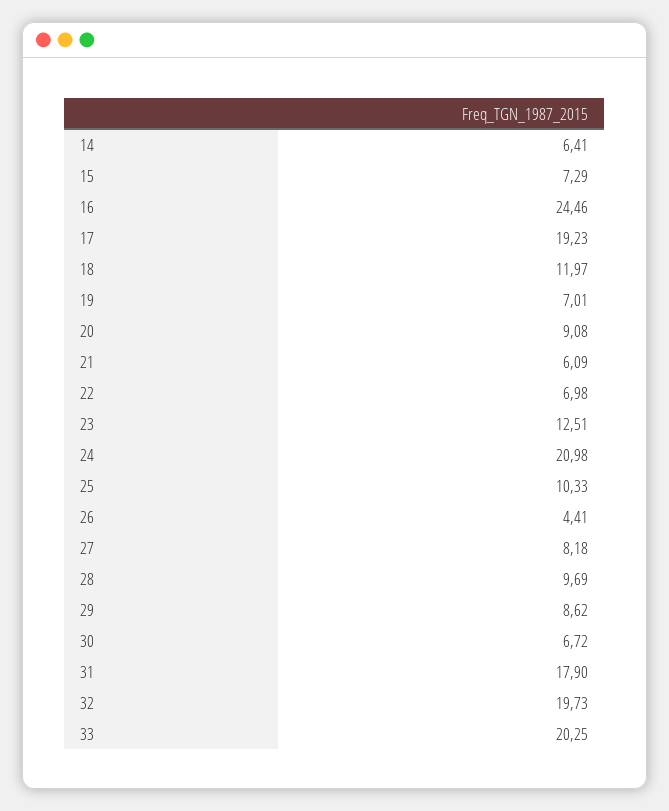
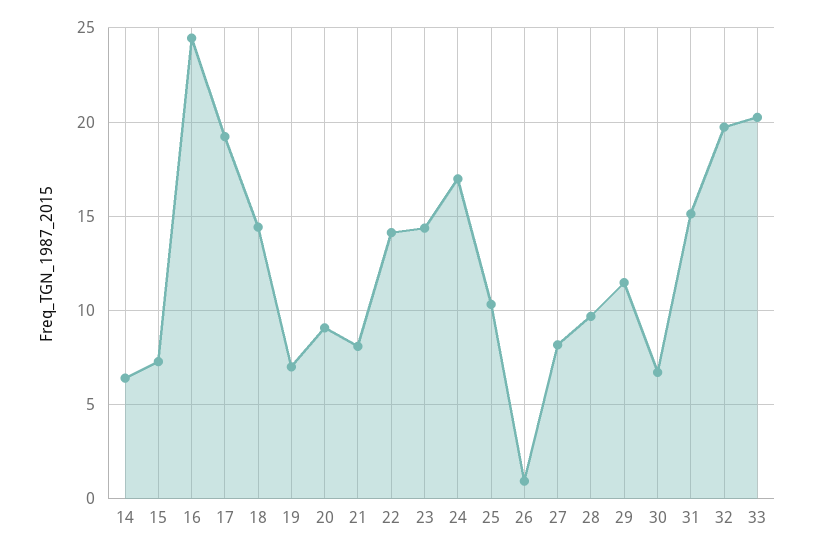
  {
    "14": 6.41,
    "15": 7.29,
    "16": 24.46,
    "17": 19.23,
-   "18": 11.97,
+   "18": 14.5,
    "19": 7.01,
    "20": 9.08,
-   "21": 6.09,
+   "21": 8,
-   "22": 6.98,
+   "22": 14,
-   "23": 12.51,
+   "23": 14.5,
-   "24": 20.98,
+   "24": 17,
    "25": 10.33,
-   "26": 4.41,
+   "26": 1,
    "27": 8.18,
    "28": 9.69,
-   "29": 8.62,
+   "29": 11.5,
    "30": 6.72,
-   "31": 17.9,
+   "31": 15,
    "32": 19.73,
    "33": 20.25
  }

